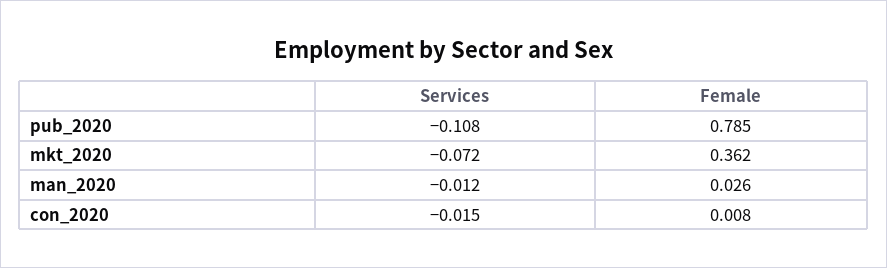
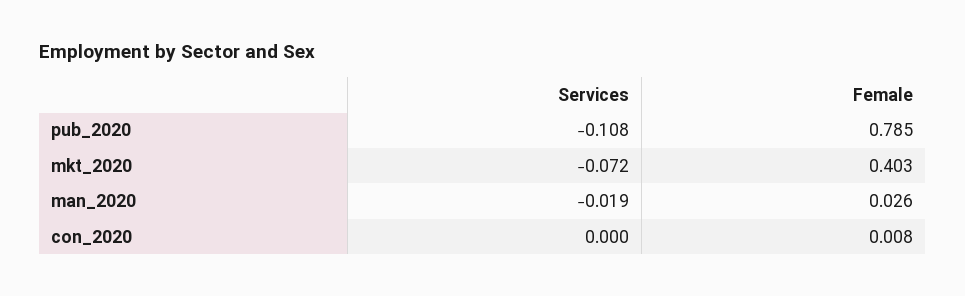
  {
    "Services": {
      "pub_2020": -0.108,
      "mkt_2020": -0.072,
-     "man_2020": -0.012,
+     "man_2020": -0.019,
-     "con_2020": -0.015
+     "con_2020": 0
    },
    "Female": {
      "pub_2020": 0.785,
-     "mkt_2020": 0.362,
+     "mkt_2020": 0.403,
      "man_2020": 0.026,
      "con_2020": 0.008
    }
  }

